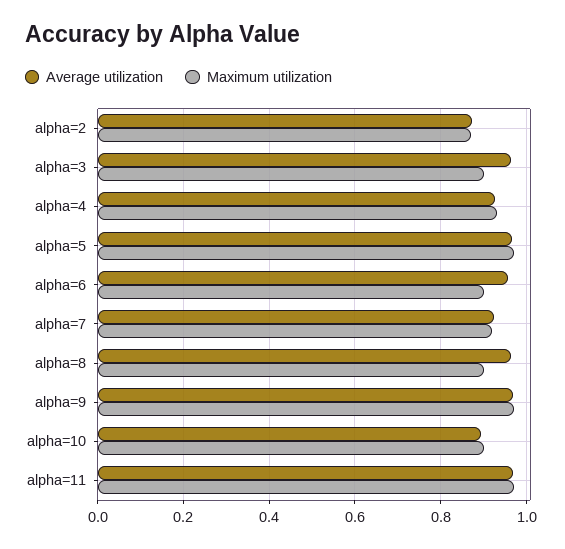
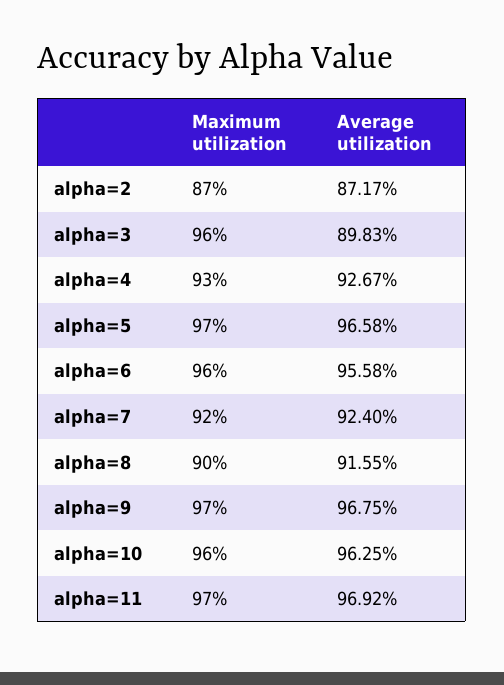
  {
    "Average utilization": {
      "alpha=2": 0.8717,
-     "alpha=3": 0.96,
+     "alpha=3": 0.8983,
      "alpha=4": 0.9267,
      "alpha=5": 0.9658,
      "alpha=6": 0.9558,
      "alpha=7": 0.924,
-     "alpha=8": 0.96,
+     "alpha=8": 0.9155,
      "alpha=9": 0.9675,
-     "alpha=10": 0.9,
+     "alpha=10": 0.9625,
      "alpha=11": 0.9692
    },
    "Maximum utilization": {
      "alpha=2": 0.87,
-     "alpha=3": 0.9,
+     "alpha=3": 0.96,
      "alpha=4": 0.93,
      "alpha=5": 0.97,
-     "alpha=6": 0.9,
+     "alpha=6": 0.96,
      "alpha=7": 0.92,
      "alpha=8": 0.9,
      "alpha=9": 0.97,
-     "alpha=10": 0.9,
+     "alpha=10": 0.96,
      "alpha=11": 0.97
    }
  }

